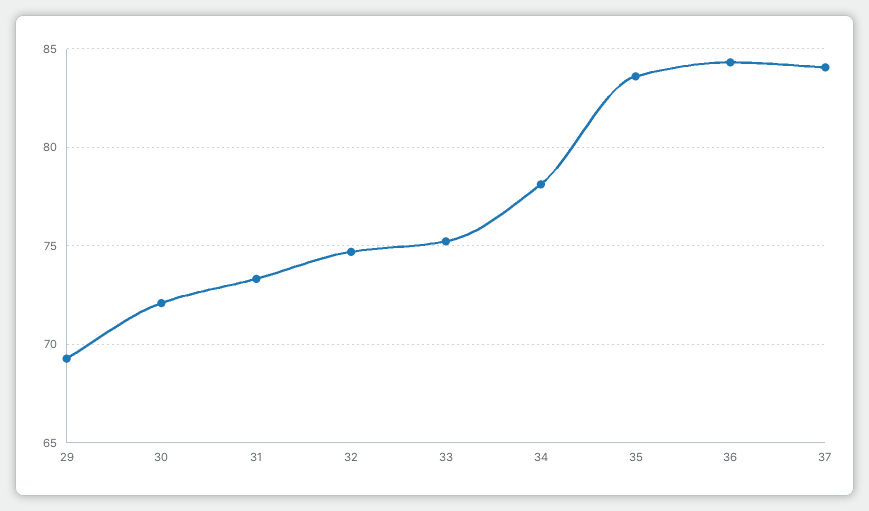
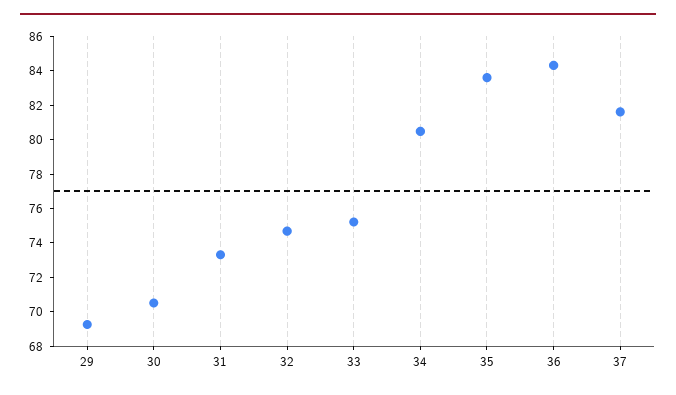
  {
    "29": 69.5,
-   "30": 72,
+   "30": 70.5,
    "31": 73.5,
    "32": 74.5,
    "33": 75,
-   "34": 78,
+   "34": 80.5,
    "35": 83.5,
    "36": 84.5,
-   "37": 84
+   "37": 81.5
  }

